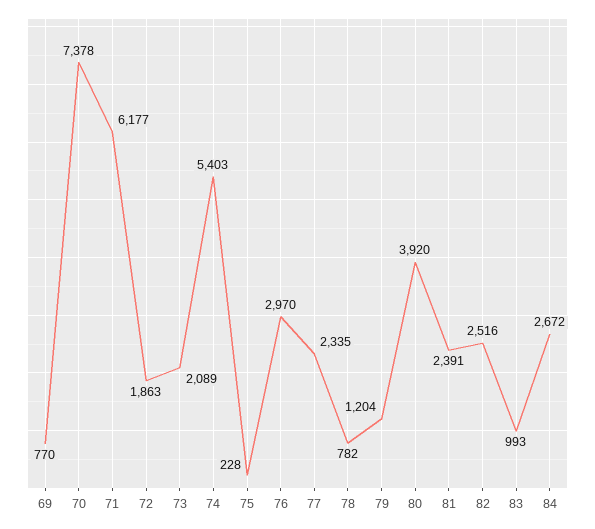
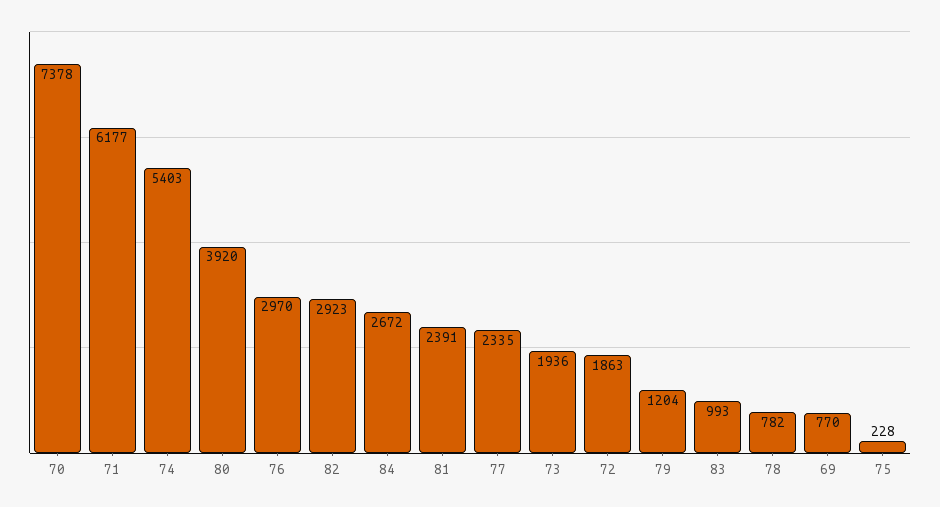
  {
    "69": 770,
    "70": 7378,
    "71": 6177,
    "72": 1863,
-   "73": 2089,
+   "73": 1936,
    "74": 5403,
    "75": 228,
    "76": 2970,
    "77": 2335,
    "78": 782,
    "79": 1204,
    "80": 3920,
    "81": 2391,
-   "82": 2516,
+   "82": 2923,
    "83": 993,
    "84": 2672
  }

